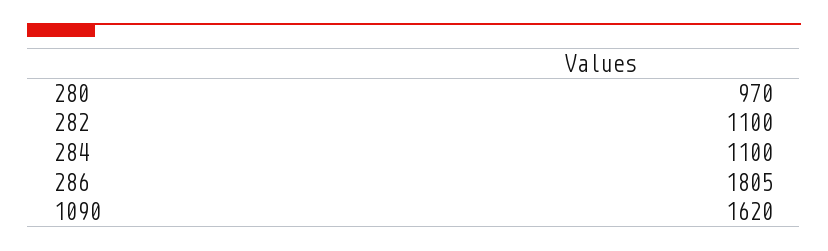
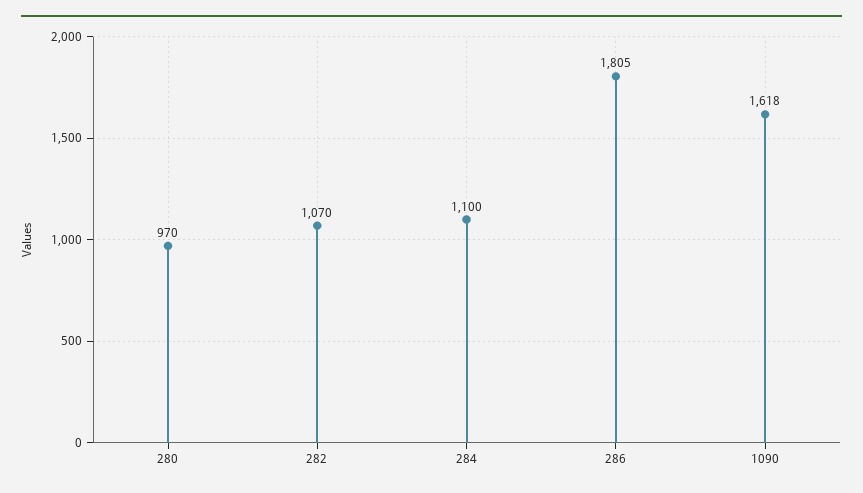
  {
    "280": 970,
-   "282": 1100,
+   "282": 1070,
    "284": 1100,
    "286": 1805,
-   "1090": 1620
+   "1090": 1618
  }

